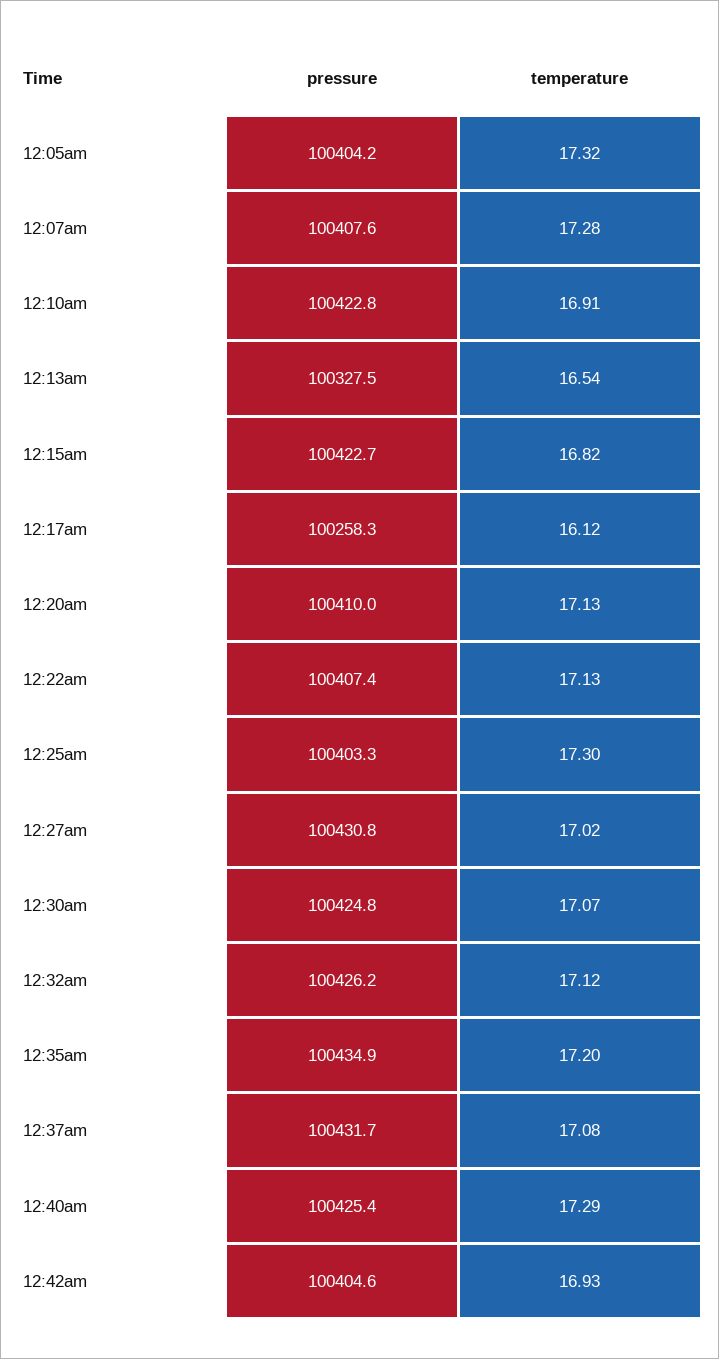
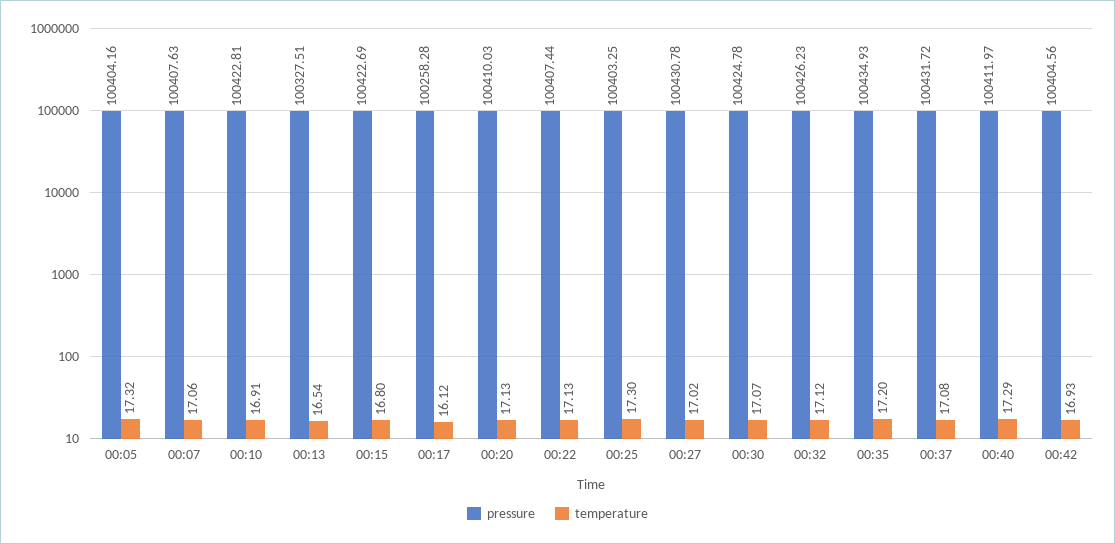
  {
    "pressure": {
      "12:05am": 100404.16,
      "12:07am": 100407.63,
      "12:10am": 100422.81,
      "12:13am": 100327.51,
      "12:15am": 100422.69,
      "12:17am": 100258.28,
      "12:20am": 100410.03,
      "12:22am": 100407.44,
      "12:25am": 100403.25,
      "12:27am": 100430.78,
      "12:30am": 100424.78,
      "12:32am": 100426.23,
      "12:35am": 100434.93,
      "12:37am": 100431.72,
-     "12:40am": 100425.4,
+     "12:40am": 100411.97,
      "12:42am": 100404.56
    },
    "temperature": {
      "12:05am": 17.32,
-     "12:07am": 17.28,
+     "12:07am": 17.06,
      "12:10am": 16.91,
      "12:13am": 16.54,
-     "12:15am": 16.82,
+     "12:15am": 16.8,
      "12:17am": 16.12,
      "12:20am": 17.13,
      "12:22am": 17.13,
      "12:25am": 17.3,
      "12:27am": 17.02,
      "12:30am": 17.07,
      "12:32am": 17.12,
      "12:35am": 17.2,
      "12:37am": 17.08,
      "12:40am": 17.29,
      "12:42am": 16.93
    }
  }

